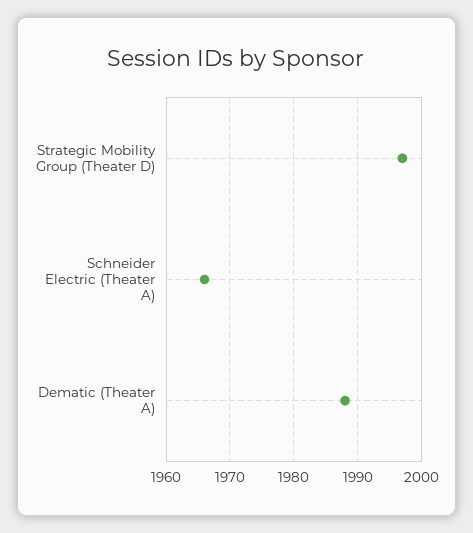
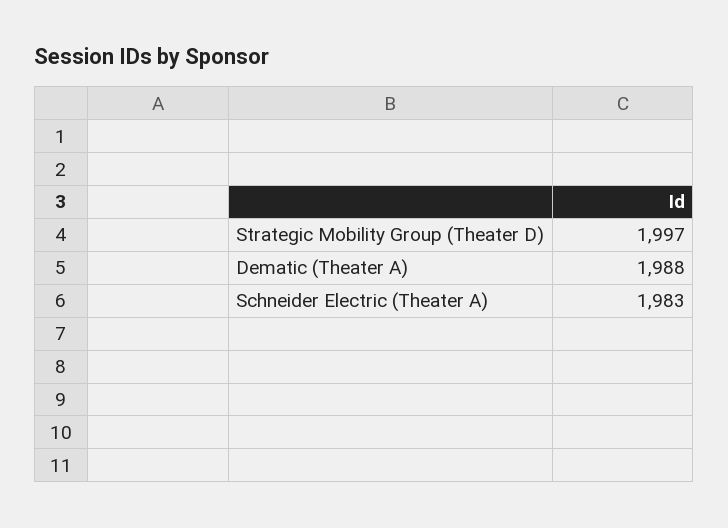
  {
    "Strategic Mobility Group (Theater D)": 1997,
-   "Schneider Electric (Theater A)": 1966,
+   "Schneider Electric (Theater A)": 1983,
    "Dematic (Theater A)": 1988
  }

